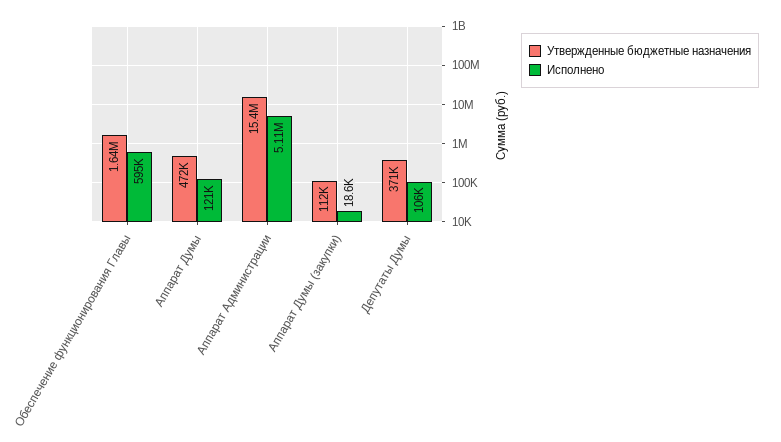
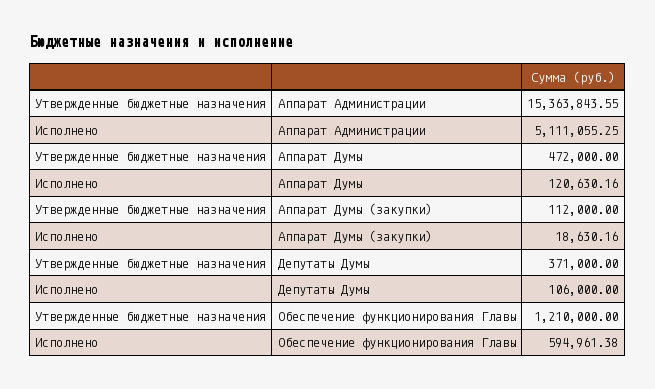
  {
    "Утвержденные бюджетные назначения": {
-     "Обеспечение функционирования Главы": 1640000,
+     "Обеспечение функционирования Главы": 1210000,
      "Аппарат Думы": 472000,
      "Аппарат Администрации": 15363843.55,
      "Аппарат Думы (закупки)": 112000,
      "Депутаты Думы": 371000
    },
    "Исполнено": {
      "Обеспечение функционирования Главы": 594961.38,
      "Аппарат Думы": 120630.16,
      "Аппарат Администрации": 5111055.25,
      "Аппарат Думы (закупки)": 18630.16,
      "Депутаты Думы": 106000
    }
  }

